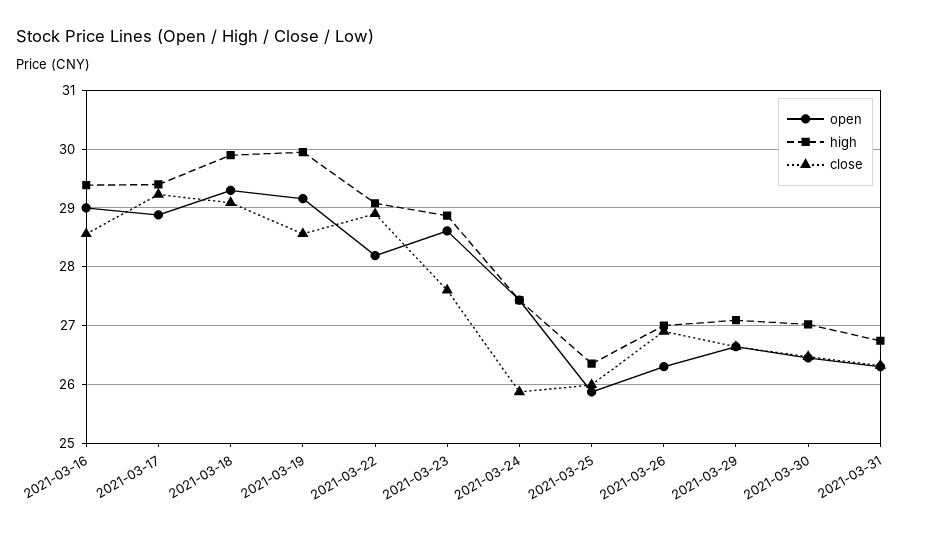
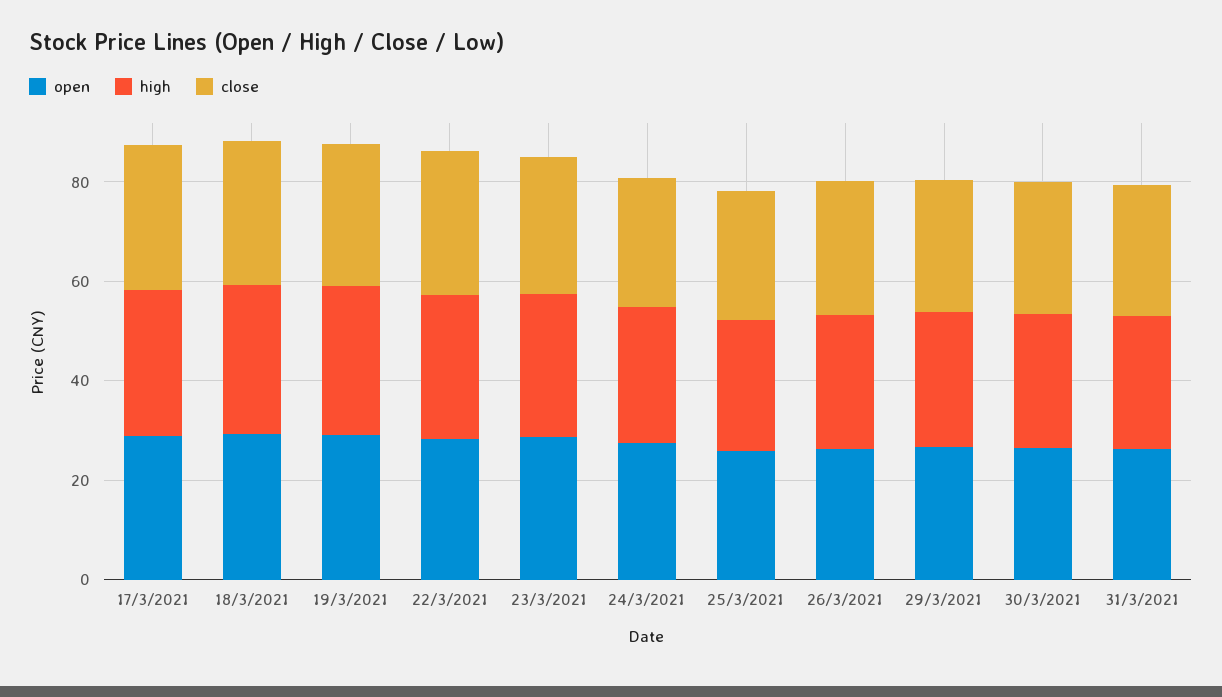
  {
    "open": {
-     "2021-03-16": 29,
      "2021-03-17": 28.8,
      "2021-03-18": 29.4,
      "2021-03-19": 29.2,
      "2021-03-22": 28.2,
      "2021-03-23": 28.6,
      "2021-03-24": 27.4,
      "2021-03-25": 25.8,
      "2021-03-26": 26.4,
      "2021-03-29": 26.6,
      "2021-03-30": 26.4,
      "2021-03-31": 26.4
    },
    "high": {
-     "2021-03-16": 29.4,
      "2021-03-17": 29.4,
      "2021-03-18": 30,
      "2021-03-19": 30,
      "2021-03-22": 29,
      "2021-03-23": 28.8,
      "2021-03-24": 27.4,
      "2021-03-25": 26.4,
      "2021-03-26": 27,
      "2021-03-29": 27,
      "2021-03-30": 27,
      "2021-03-31": 26.8
    },
    "close": {
-     "2021-03-16": 28.6,
      "2021-03-17": 29.2,
      "2021-03-18": 29,
      "2021-03-19": 28.6,
      "2021-03-22": 29,
      "2021-03-23": 27.6,
      "2021-03-24": 25.8,
      "2021-03-25": 26,
      "2021-03-26": 27,
      "2021-03-29": 26.6,
      "2021-03-30": 26.4,
      "2021-03-31": 26.4
    }
  }

